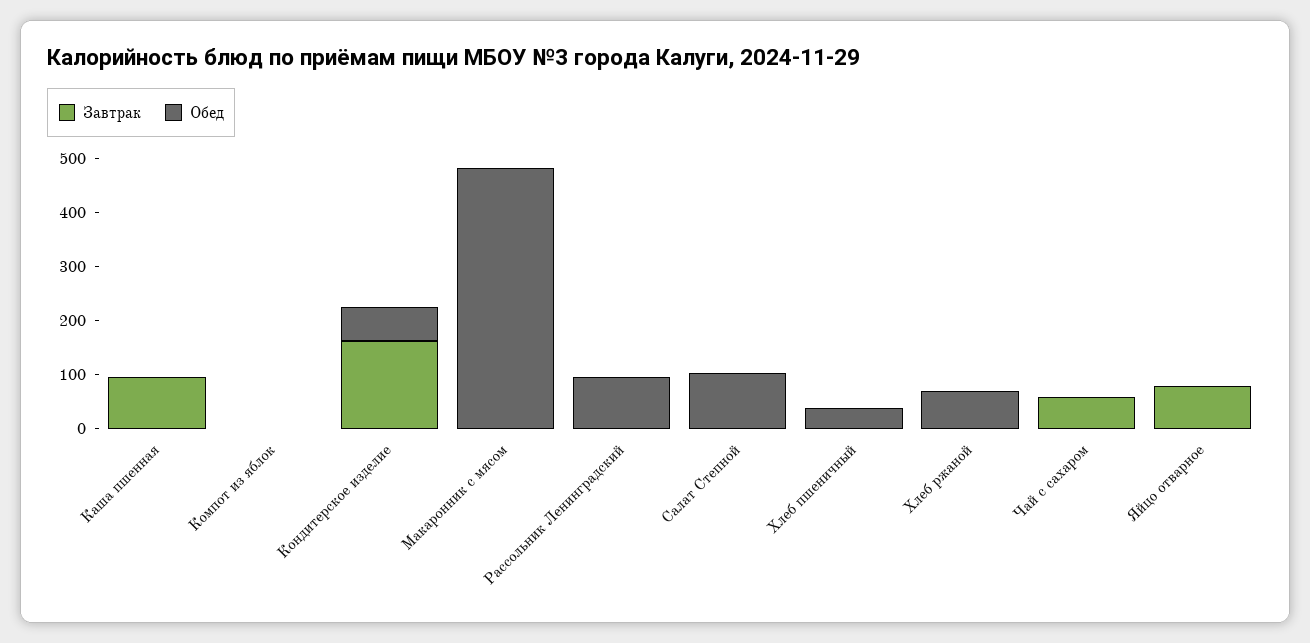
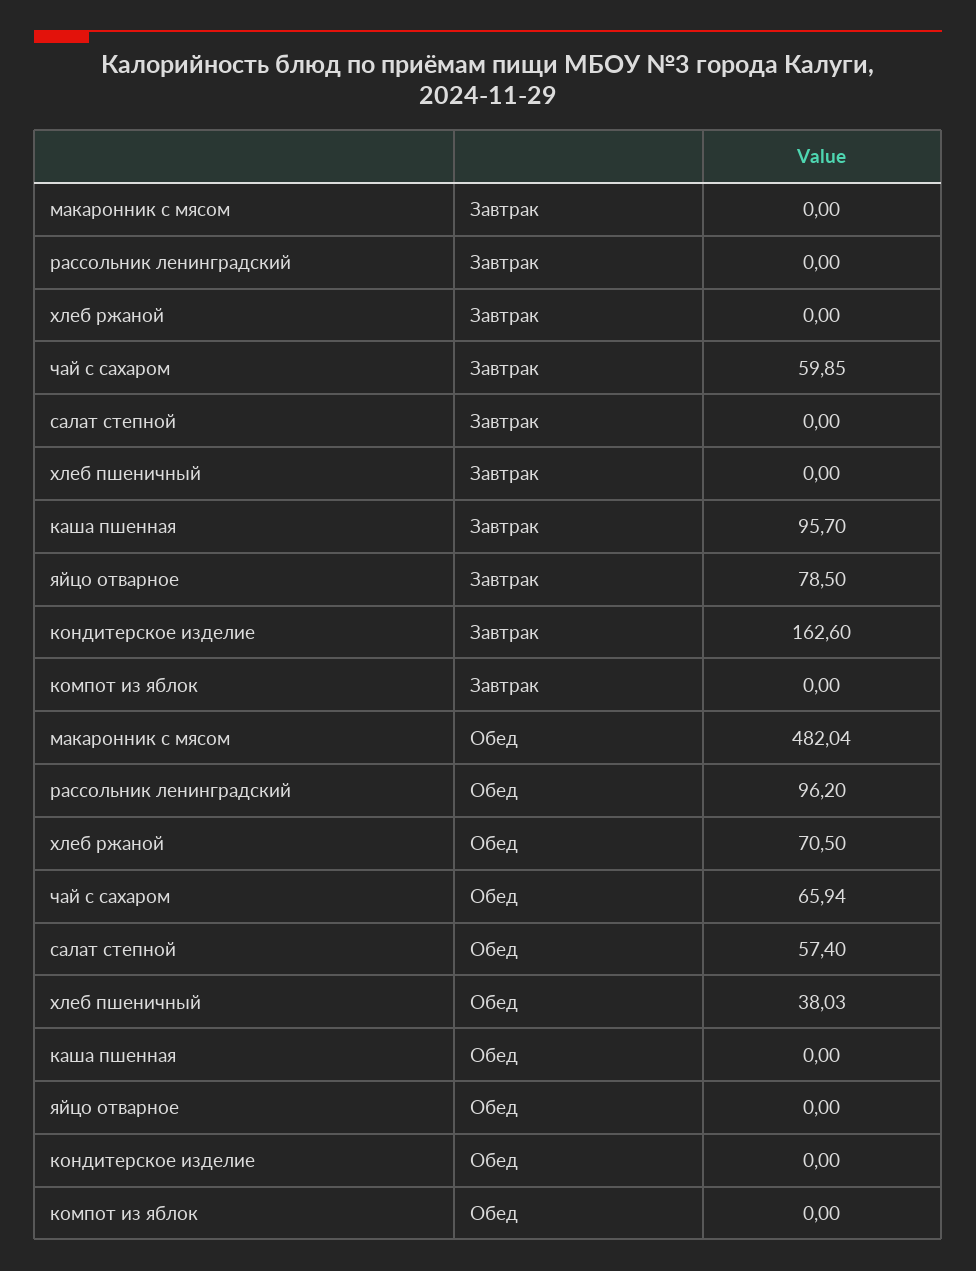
  {
    "Завтрак": {
      "Каша пшенная": 95.7,
      "Компот из яблок": 0,
      "Кондитерское изделие": 162.6,
      "Макаронник с мясом": 0,
      "Рассольник Ленинградский": 0,
      "Салат Степной": 0,
      "Хлеб пшеничный": 0,
      "Хлеб ржаной": 0,
      "Чай с сахаром": 59.85,
      "Яйцо отварное": 78.5
    },
    "Обед": {
      "Каша пшенная": 0,
      "Компот из яблок": 0,
-     "Кондитерское изделие": 60,
+     "Кондитерское изделие": 0,
      "Макаронник с мясом": 482.04,
      "Рассольник Ленинградский": 96.2,
-     "Салат Степной": 100,
+     "Салат Степной": 57.4,
      "Хлеб пшеничный": 38.03,
      "Хлеб ржаной": 70.5,
-     "Чай с сахаром": 0,
+     "Чай с сахаром": 65.94,
      "Яйцо отварное": 0
    }
  }

